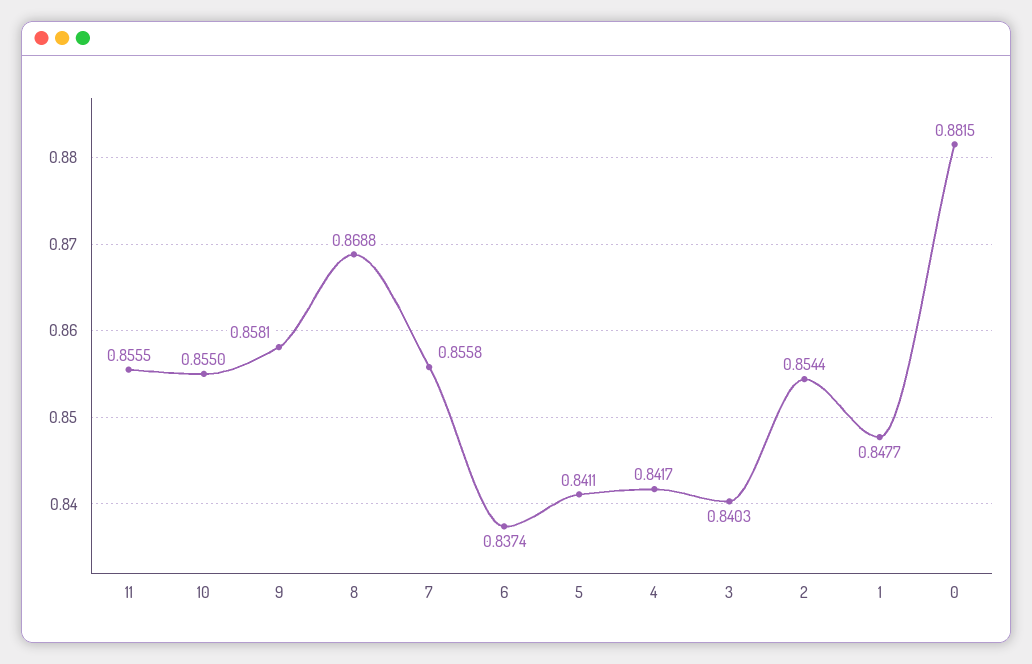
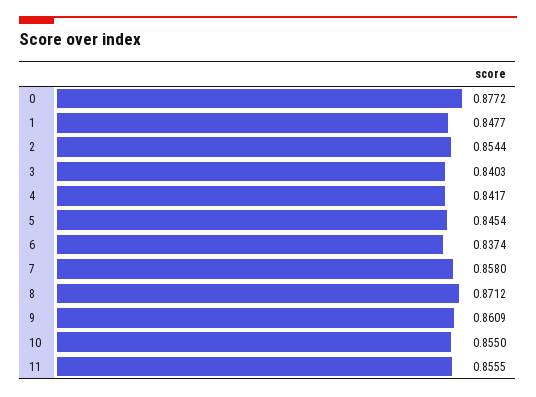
  {
    "11": 0.8555,
    "10": 0.855,
-   "9": 0.8581,
+   "9": 0.8609,
-   "8": 0.8688,
+   "8": 0.8712,
-   "7": 0.8558,
+   "7": 0.858,
    "6": 0.8374,
-   "5": 0.8411,
+   "5": 0.8454,
    "4": 0.8417,
    "3": 0.8403,
    "2": 0.8544,
    "1": 0.8477,
-   "0": 0.8815
+   "0": 0.8772
  }

